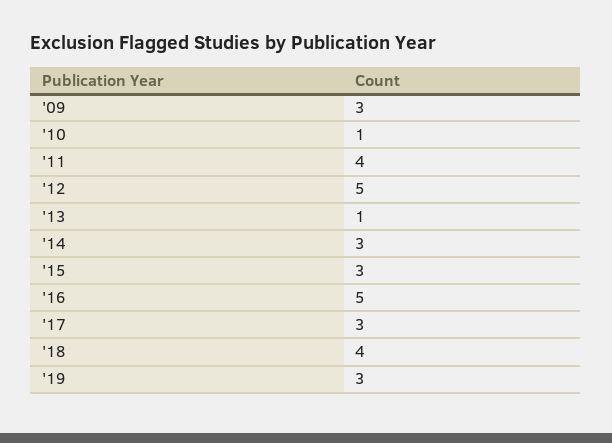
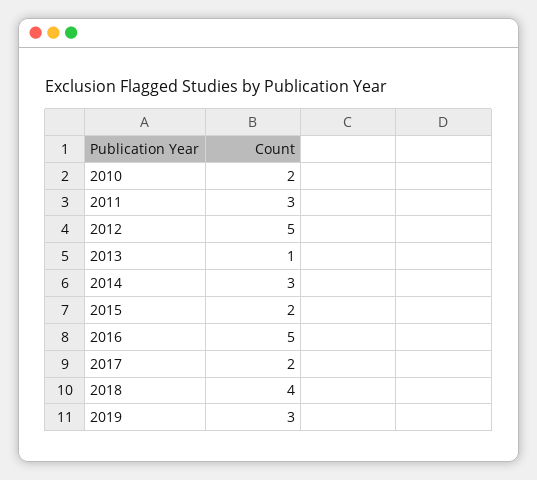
  {
-   "'09": 3,
-   "'10": 1,
+   "'10": 2,
-   "'11": 4,
+   "'11": 3,
    "'12": 5,
    "'13": 1,
    "'14": 3,
-   "'15": 3,
+   "'15": 2,
    "'16": 5,
-   "'17": 3,
+   "'17": 2,
    "'18": 4,
    "'19": 3
  }

